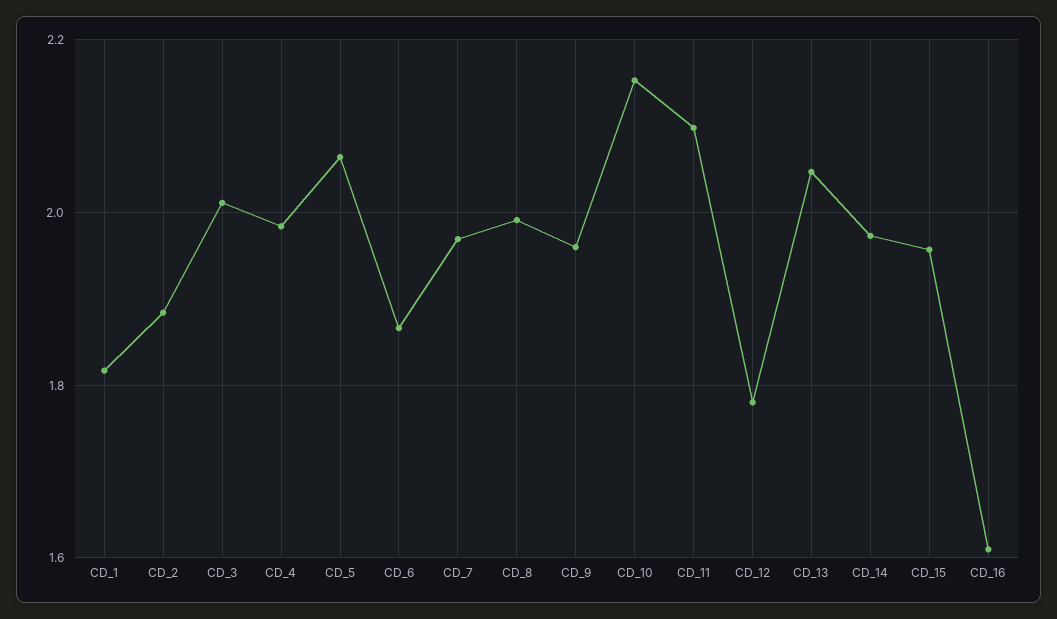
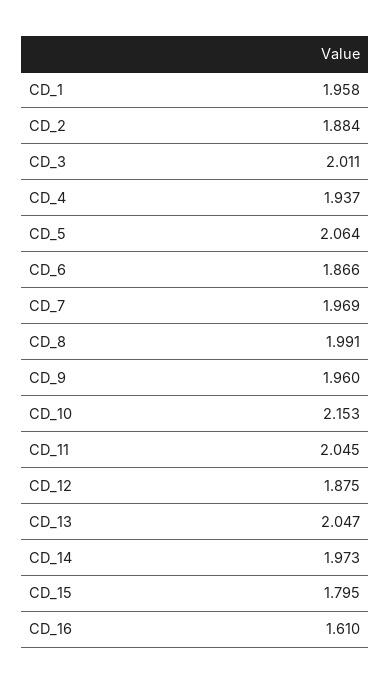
  {
-   "CD_1": 1.82,
+   "CD_1": 1.958,
    "CD_2": 1.884,
    "CD_3": 2.011,
-   "CD_4": 1.98,
+   "CD_4": 1.937,
    "CD_5": 2.064,
    "CD_6": 1.866,
    "CD_7": 1.969,
    "CD_8": 1.991,
    "CD_9": 1.96,
    "CD_10": 2.153,
-   "CD_11": 2.1,
+   "CD_11": 2.045,
-   "CD_12": 1.78,
+   "CD_12": 1.875,
    "CD_13": 2.047,
    "CD_14": 1.973,
-   "CD_15": 1.96,
+   "CD_15": 1.795,
    "CD_16": 1.61
  }

